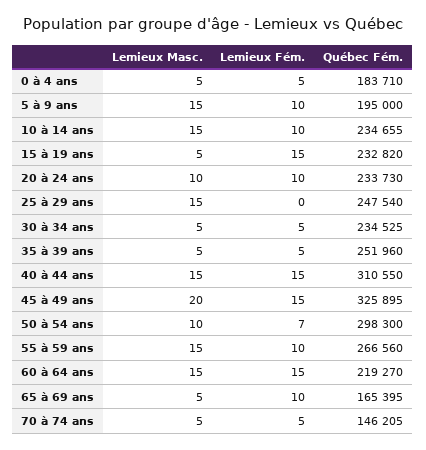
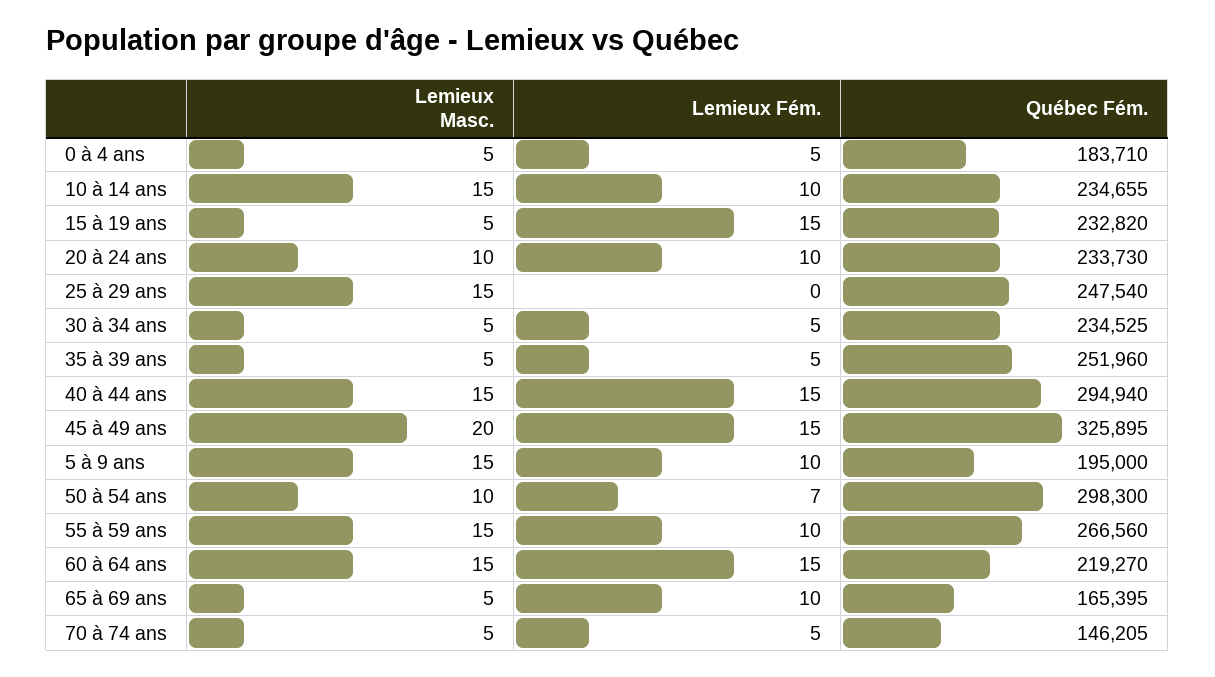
  {
    "Lemieux Masc.": {
      "0 à 4 ans": 5,
      "5 à 9 ans": 15,
      "10 à 14 ans": 15,
      "15 à 19 ans": 5,
      "20 à 24 ans": 10,
      "25 à 29 ans": 15,
      "30 à 34 ans": 5,
      "35 à 39 ans": 5,
      "40 à 44 ans": 15,
      "45 à 49 ans": 20,
      "50 à 54 ans": 10,
      "55 à 59 ans": 15,
      "60 à 64 ans": 15,
      "65 à 69 ans": 5,
      "70 à 74 ans": 5
    },
    "Lemieux Fém.": {
      "0 à 4 ans": 5,
      "5 à 9 ans": 10,
      "10 à 14 ans": 10,
      "15 à 19 ans": 15,
      "20 à 24 ans": 10,
      "25 à 29 ans": 0,
      "30 à 34 ans": 5,
      "35 à 39 ans": 5,
      "40 à 44 ans": 15,
      "45 à 49 ans": 15,
      "50 à 54 ans": 7,
      "55 à 59 ans": 10,
      "60 à 64 ans": 15,
      "65 à 69 ans": 10,
      "70 à 74 ans": 5
    },
    "Québec Fém.": {
      "0 à 4 ans": 183710,
      "5 à 9 ans": 195000,
      "10 à 14 ans": 234655,
      "15 à 19 ans": 232820,
      "20 à 24 ans": 233730,
      "25 à 29 ans": 247540,
      "30 à 34 ans": 234525,
      "35 à 39 ans": 251960,
-     "40 à 44 ans": 310550,
+     "40 à 44 ans": 294940,
      "45 à 49 ans": 325895,
      "50 à 54 ans": 298300,
      "55 à 59 ans": 266560,
      "60 à 64 ans": 219270,
      "65 à 69 ans": 165395,
      "70 à 74 ans": 146205
    }
  }

